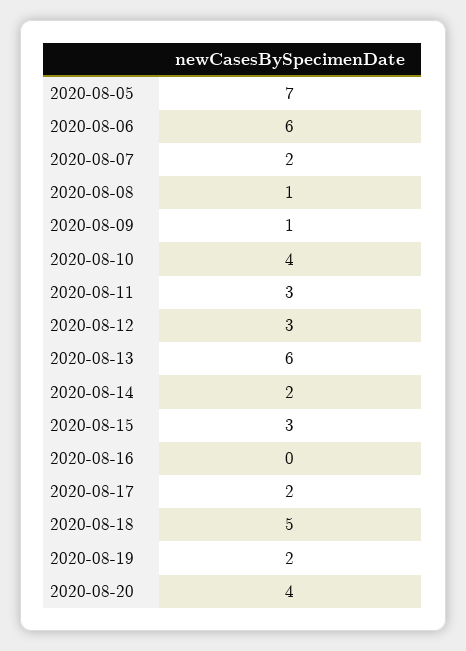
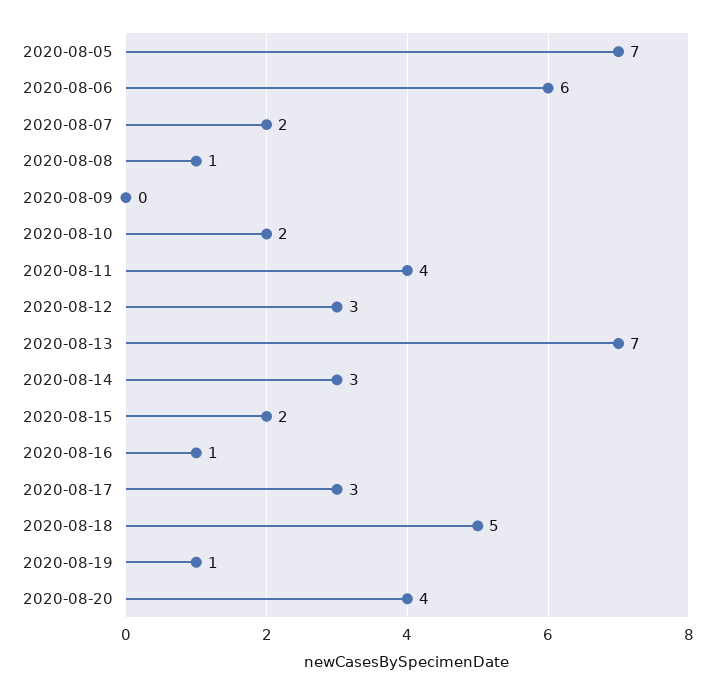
  {
    "2020-08-05": 7,
    "2020-08-06": 6,
    "2020-08-07": 2,
    "2020-08-08": 1,
-   "2020-08-09": 1,
+   "2020-08-09": 0,
-   "2020-08-10": 4,
+   "2020-08-10": 2,
-   "2020-08-11": 3,
+   "2020-08-11": 4,
    "2020-08-12": 3,
-   "2020-08-13": 6,
+   "2020-08-13": 7,
-   "2020-08-14": 2,
+   "2020-08-14": 3,
-   "2020-08-15": 3,
+   "2020-08-15": 2,
-   "2020-08-16": 0,
+   "2020-08-16": 1,
-   "2020-08-17": 2,
+   "2020-08-17": 3,
    "2020-08-18": 5,
-   "2020-08-19": 2,
+   "2020-08-19": 1,
    "2020-08-20": 4
  }

